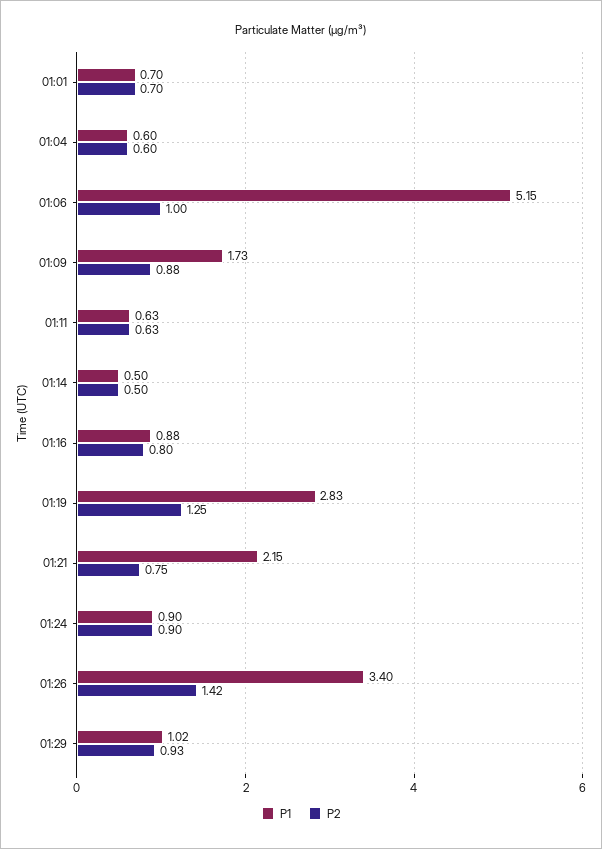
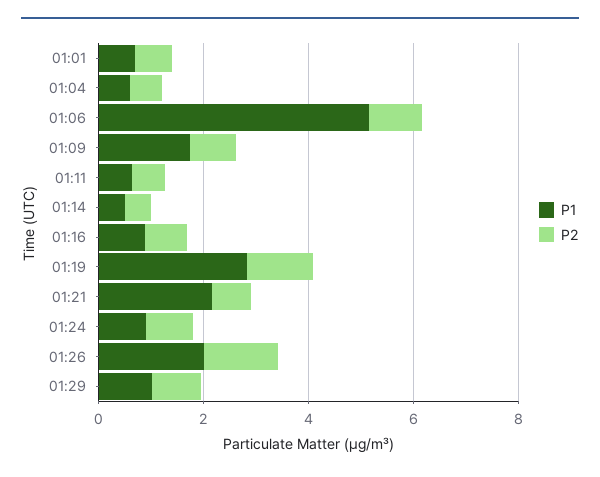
  {
    "P1": {
      "01:01": 0.7,
      "01:04": 0.6,
      "01:06": 5.15,
      "01:09": 1.73,
      "01:11": 0.63,
      "01:14": 0.5,
      "01:16": 0.88,
      "01:19": 2.83,
      "01:21": 2.15,
      "01:24": 0.9,
-     "01:26": 3.4,
+     "01:26": 2,
      "01:29": 1.02
    },
    "P2": {
      "01:01": 0.7,
      "01:04": 0.6,
      "01:06": 1,
      "01:09": 0.88,
      "01:11": 0.63,
      "01:14": 0.5,
      "01:16": 0.8,
      "01:19": 1.25,
      "01:21": 0.75,
      "01:24": 0.9,
      "01:26": 1.42,
      "01:29": 0.93
    }
  }

